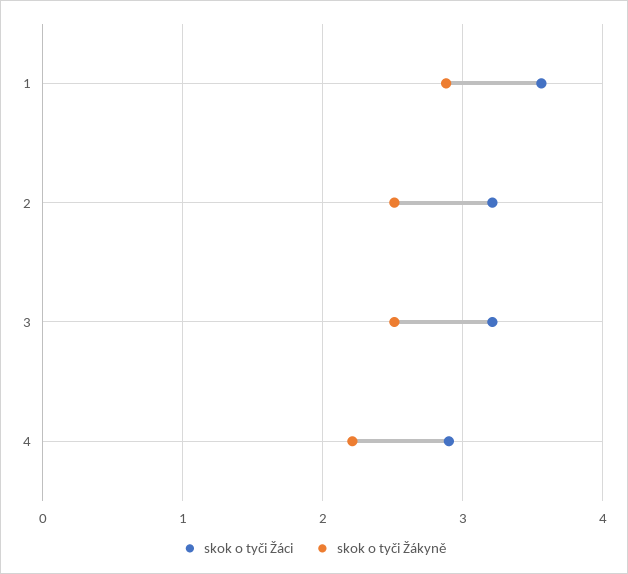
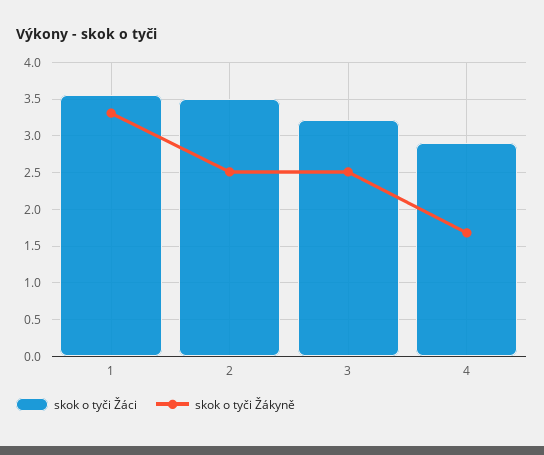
  {
    "skok o tyči Žáci": {
      "1": 3.6,
-     "2": 3.2,
+     "2": 3.5,
      "3": 3.2,
      "4": 2.9
    },
    "skok o tyči Žákyně": {
-     "1": 2.9,
+     "1": 3.3,
      "2": 2.5,
      "3": 2.5,
-     "4": 2.2
+     "4": 1.7
    }
  }

